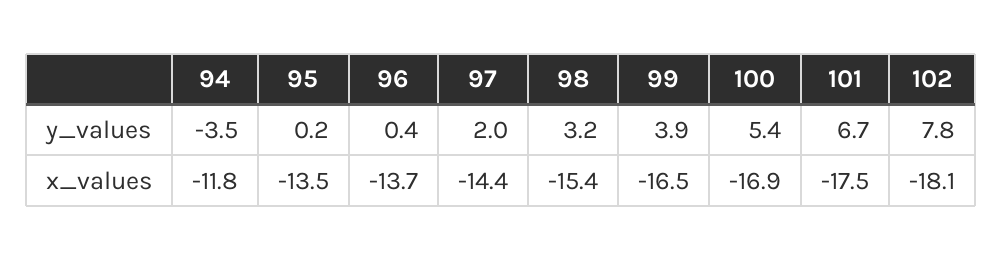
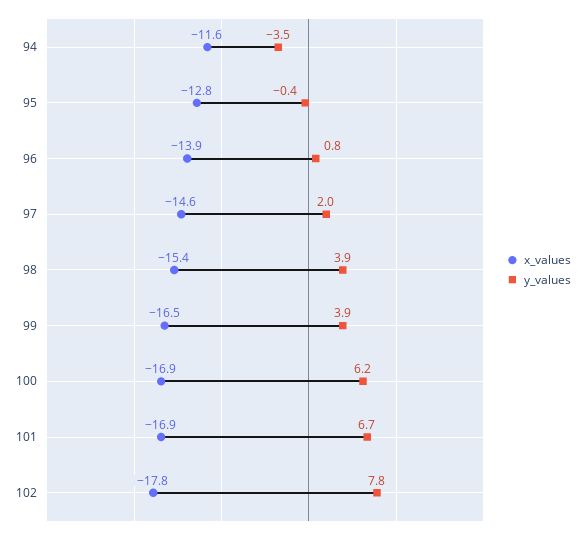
  {
    "y_values": {
      "94": -3.5,
-     "95": 0.2,
+     "95": -0.4,
-     "96": 0.4,
+     "96": 0.8,
      "97": 2,
-     "98": 3.2,
+     "98": 3.9,
      "99": 3.9,
-     "100": 5.4,
+     "100": 6.2,
      "101": 6.7,
      "102": 7.8
    },
    "x_values": {
-     "94": -11.8,
+     "94": -11.6,
-     "95": -13.5,
+     "95": -12.8,
-     "96": -13.7,
+     "96": -13.9,
-     "97": -14.4,
+     "97": -14.6,
      "98": -15.4,
      "99": -16.5,
      "100": -16.9,
-     "101": -17.5,
+     "101": -16.9,
-     "102": -18.1
+     "102": -17.8
    }
  }

